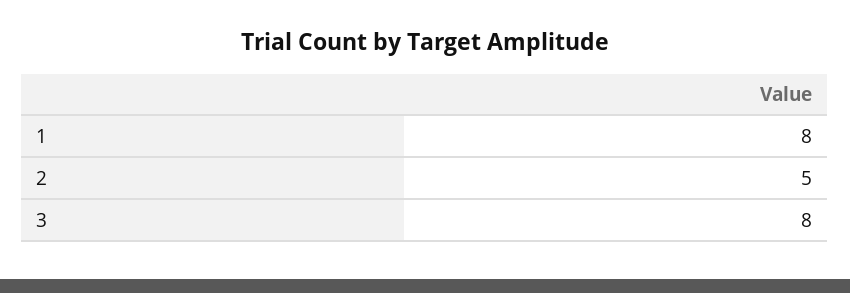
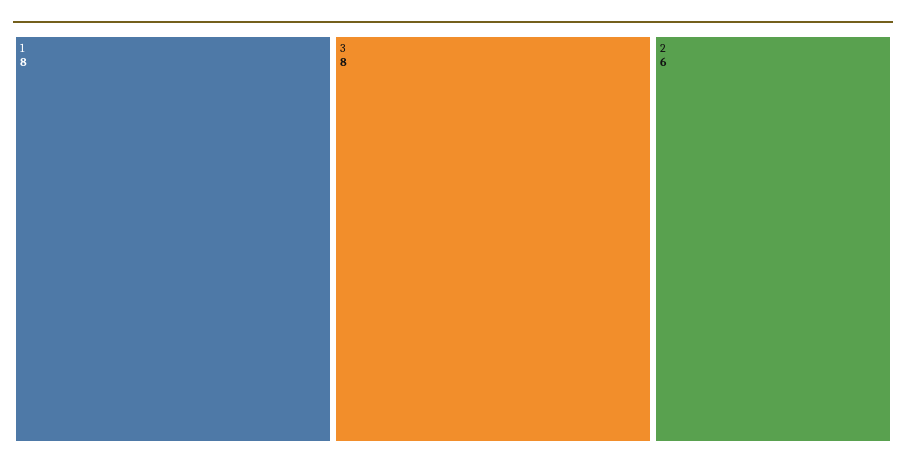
  {
    "1": 8,
-   "2": 5,
+   "2": 6,
    "3": 8
  }

